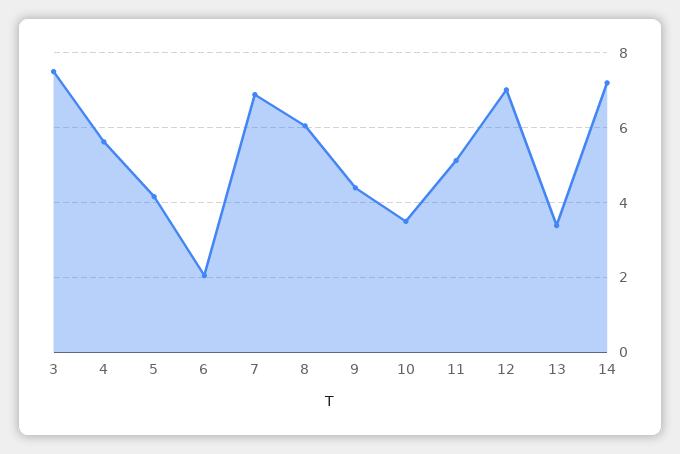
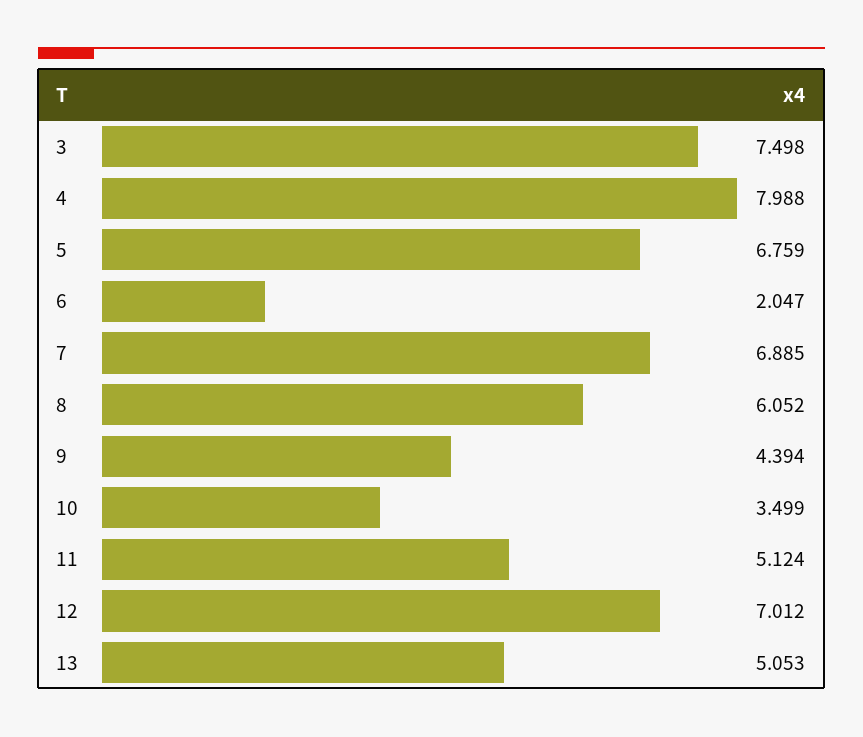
  {
    "3": 7.498,
-   "4": 5.6,
+   "4": 7.988,
-   "5": 4.2,
+   "5": 6.759,
    "6": 2.047,
    "7": 6.885,
    "8": 6.052,
    "9": 4.394,
    "10": 3.499,
    "11": 5.124,
    "12": 7.012,
-   "13": 3.4,
+   "13": 5.053
-   "14": 7.2
  }

